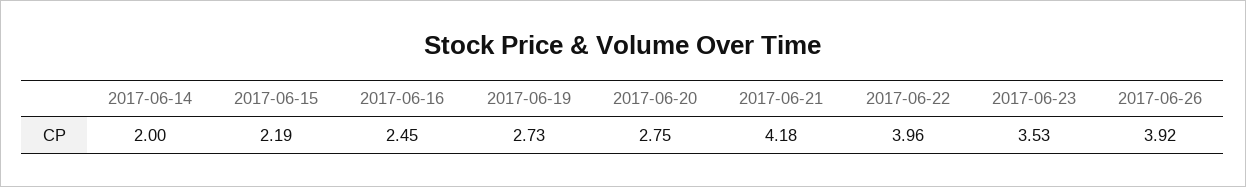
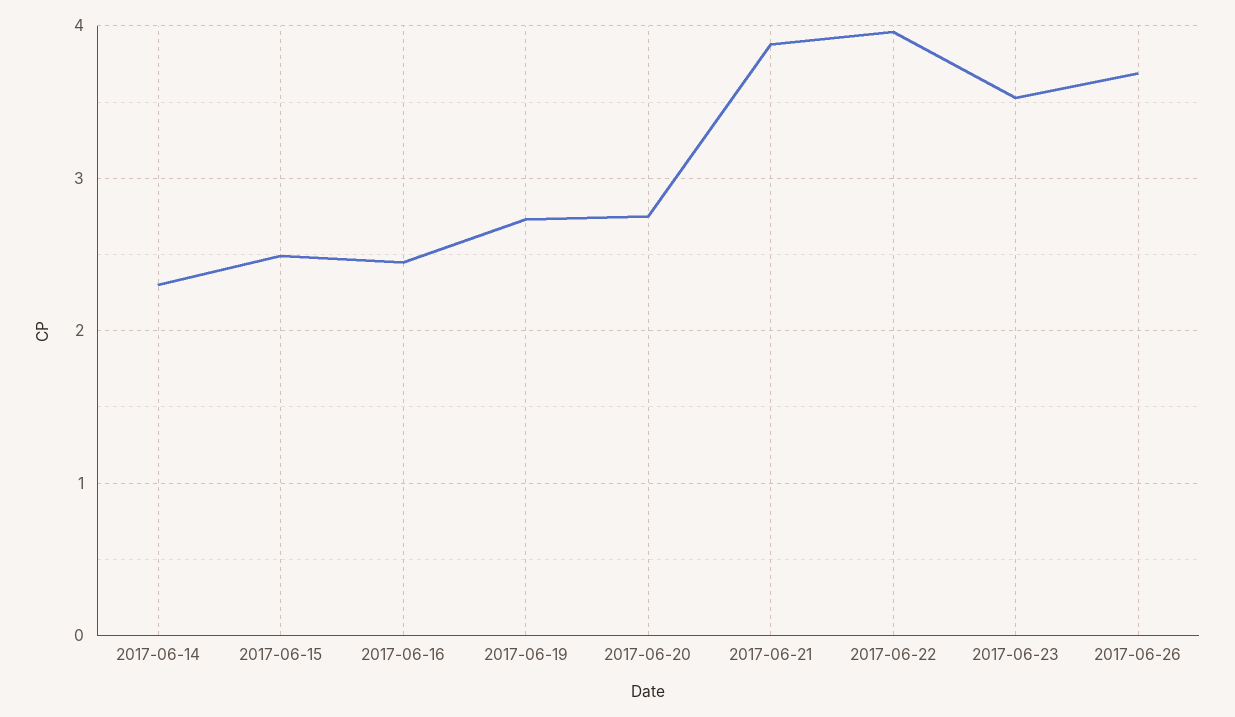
  {
-   "2017-06-14": 2,
+   "2017-06-14": 2.3,
-   "2017-06-15": 2.19,
+   "2017-06-15": 2.5,
    "2017-06-16": 2.45,
    "2017-06-19": 2.73,
    "2017-06-20": 2.75,
-   "2017-06-21": 4.18,
+   "2017-06-21": 3.9,
    "2017-06-22": 3.96,
    "2017-06-23": 3.53,
-   "2017-06-26": 3.92
+   "2017-06-26": 3.7
  }

